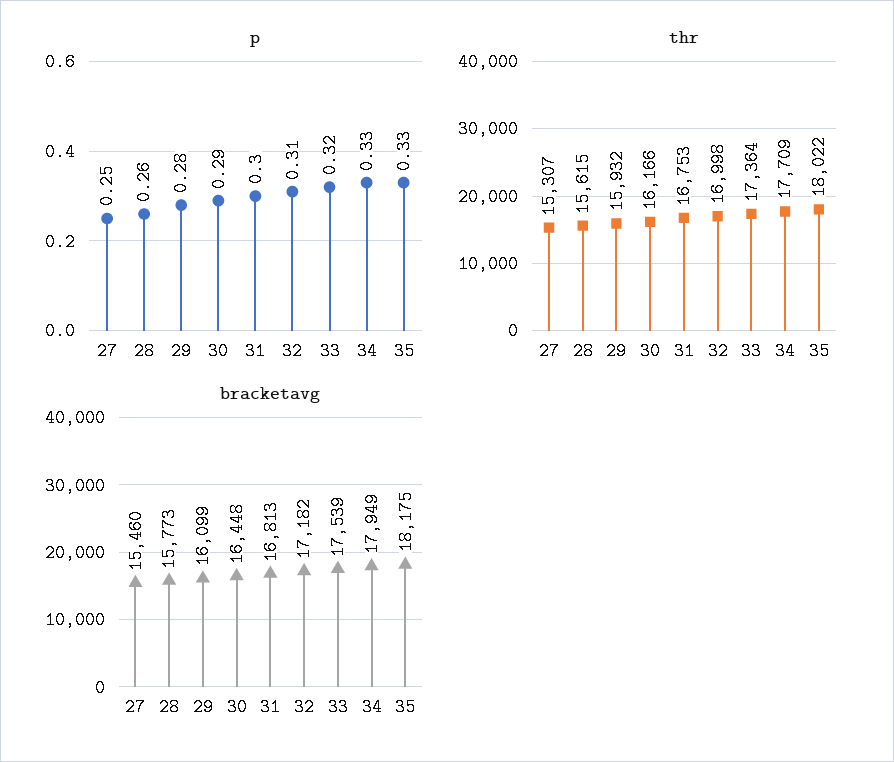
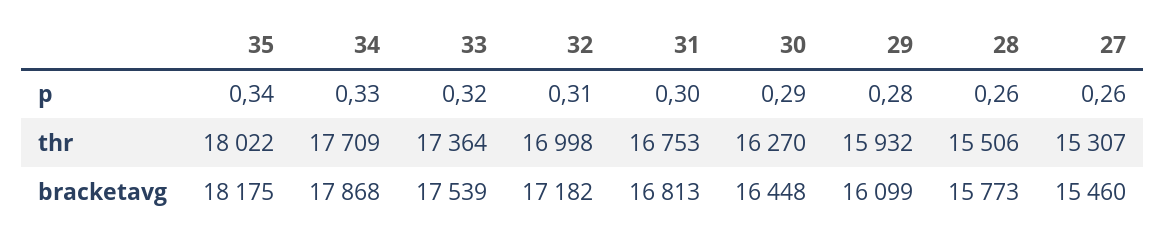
  {
    "p": {
-     "27": 0.25,
+     "27": 0.26,
      "28": 0.26,
      "29": 0.28,
      "30": 0.29,
      "31": 0.3,
      "32": 0.31,
      "33": 0.32,
      "34": 0.33,
-     "35": 0.33
+     "35": 0.34
    },
    "thr": {
      "27": 15307,
-     "28": 15615,
+     "28": 15506,
      "29": 15932,
-     "30": 16166,
+     "30": 16270,
      "31": 16753,
      "32": 16998,
      "33": 17364,
      "34": 17709,
      "35": 18022
    },
    "bracketavg": {
      "27": 15460,
      "28": 15773,
      "29": 16099,
      "30": 16448,
      "31": 16813,
      "32": 17182,
      "33": 17539,
-     "34": 17949,
+     "34": 17868,
      "35": 18175
    }
  }

